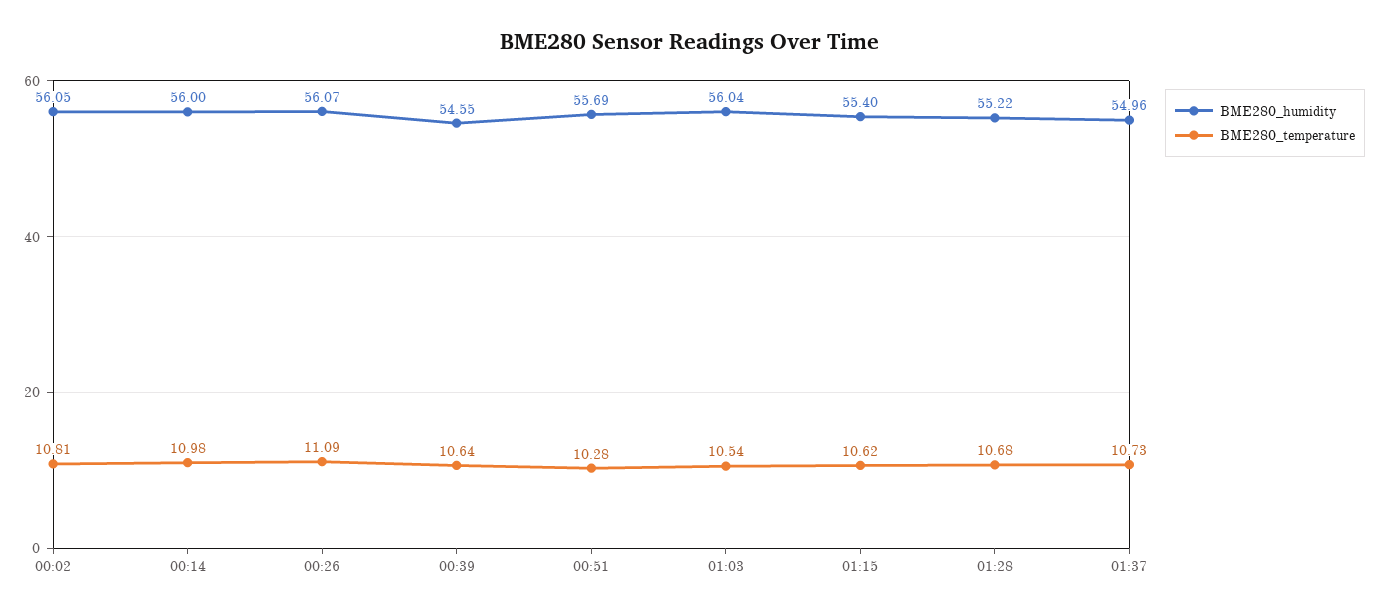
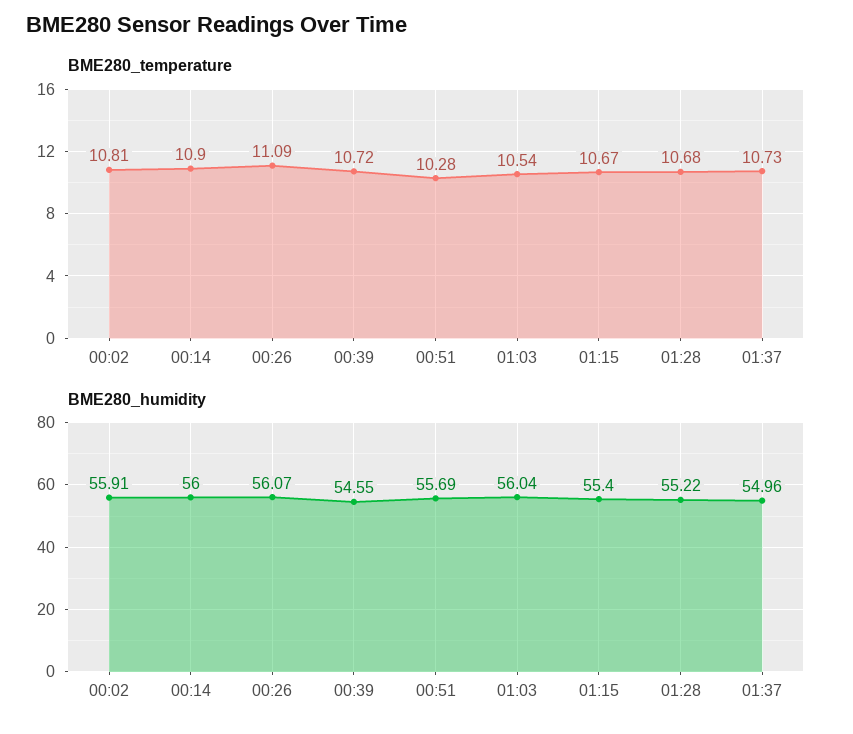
  {
    "BME280_humidity": {
-     "00:02": 56.05,
+     "00:02": 55.91,
      "00:14": 56,
      "00:26": 56.07,
      "00:39": 54.55,
      "00:51": 55.69,
      "01:03": 56.04,
      "01:15": 55.4,
      "01:28": 55.22,
      "01:37": 54.96
    },
    "BME280_temperature": {
      "00:02": 10.81,
-     "00:14": 10.98,
+     "00:14": 10.9,
      "00:26": 11.09,
-     "00:39": 10.64,
+     "00:39": 10.72,
      "00:51": 10.28,
      "01:03": 10.54,
-     "01:15": 10.62,
+     "01:15": 10.67,
      "01:28": 10.68,
      "01:37": 10.73
    }
  }

